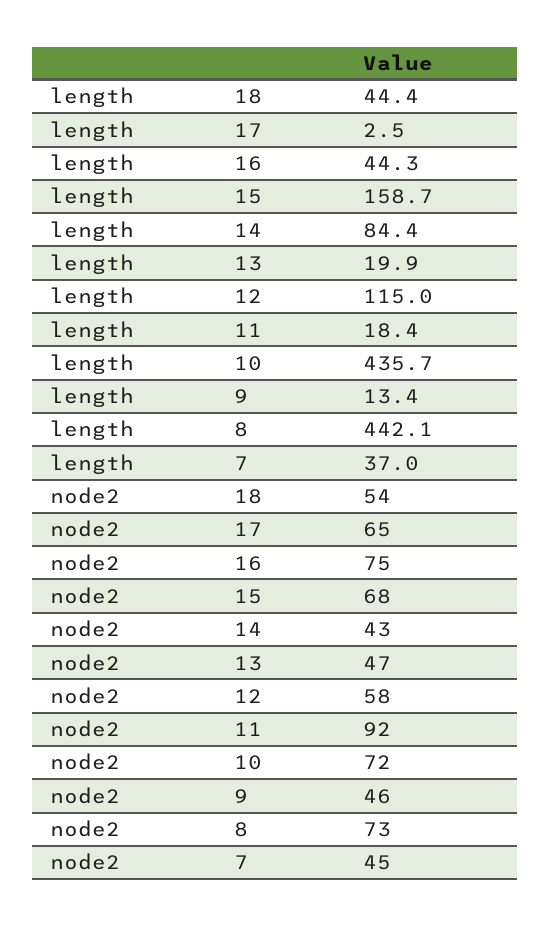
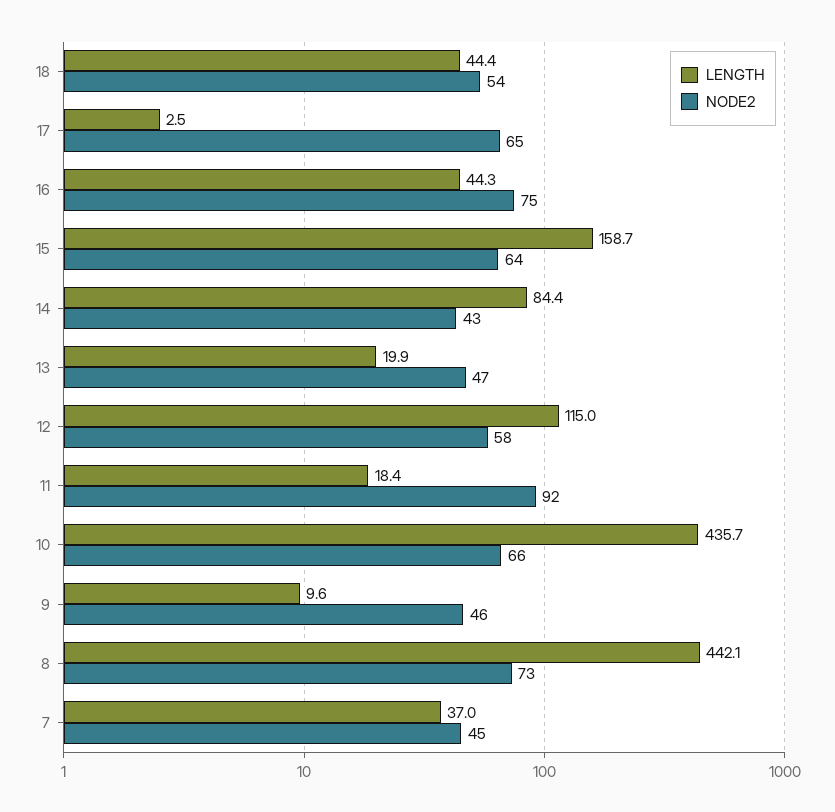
  {
    "length": {
      "18": 44.4,
      "17": 2.5,
      "16": 44.3,
      "15": 158.7,
      "14": 84.4,
      "13": 19.9,
      "12": 115,
      "11": 18.4,
      "10": 435.7,
-     "9": 13.4,
+     "9": 9.6,
      "8": 442.1,
      "7": 37
    },
    "node2": {
      "18": 54,
      "17": 65,
      "16": 75,
-     "15": 68,
+     "15": 64,
      "14": 43,
      "13": 47,
      "12": 58,
      "11": 92,
-     "10": 72,
+     "10": 66,
      "9": 46,
      "8": 73,
      "7": 45
    }
  }

